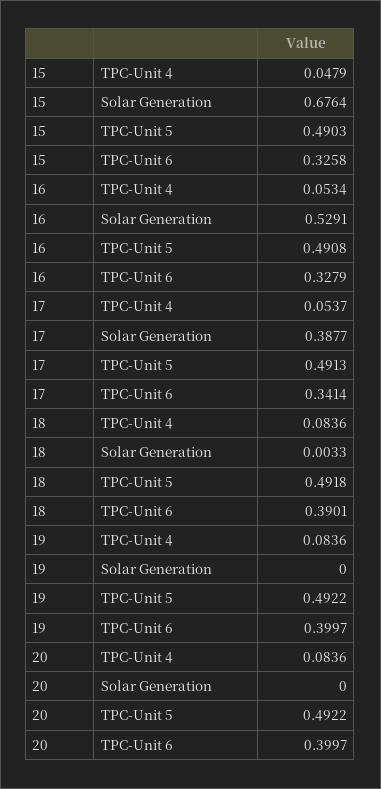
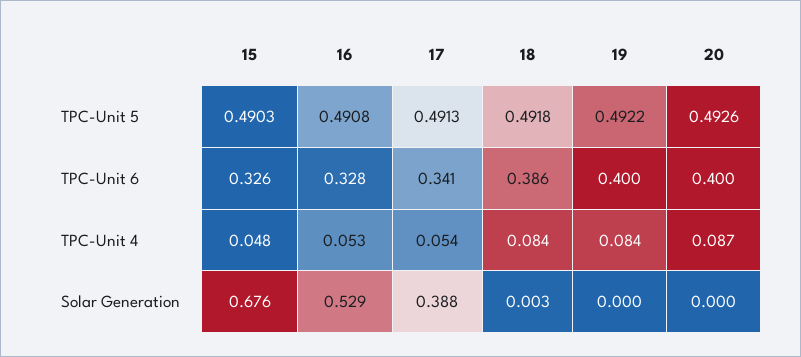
  {
    "15": {
      "TPC-Unit 4": 0.0479,
      "Solar Generation": 0.6764,
      "TPC-Unit 5": 0.4903,
      "TPC-Unit 6": 0.3258
    },
    "16": {
      "TPC-Unit 4": 0.0534,
      "Solar Generation": 0.5291,
      "TPC-Unit 5": 0.4908,
      "TPC-Unit 6": 0.3279
    },
    "17": {
      "TPC-Unit 4": 0.0537,
      "Solar Generation": 0.3877,
      "TPC-Unit 5": 0.4913,
      "TPC-Unit 6": 0.3414
    },
    "18": {
      "TPC-Unit 4": 0.0836,
      "Solar Generation": 0.0033,
      "TPC-Unit 5": 0.4918,
-     "TPC-Unit 6": 0.3901
+     "TPC-Unit 6": 0.386
    },
    "19": {
      "TPC-Unit 4": 0.0836,
      "Solar Generation": 0,
      "TPC-Unit 5": 0.4922,
      "TPC-Unit 6": 0.3997
    },
    "20": {
-     "TPC-Unit 4": 0.0836,
+     "TPC-Unit 4": 0.087,
      "Solar Generation": 0,
-     "TPC-Unit 5": 0.4922,
+     "TPC-Unit 5": 0.4926,
      "TPC-Unit 6": 0.3997
    }
  }

